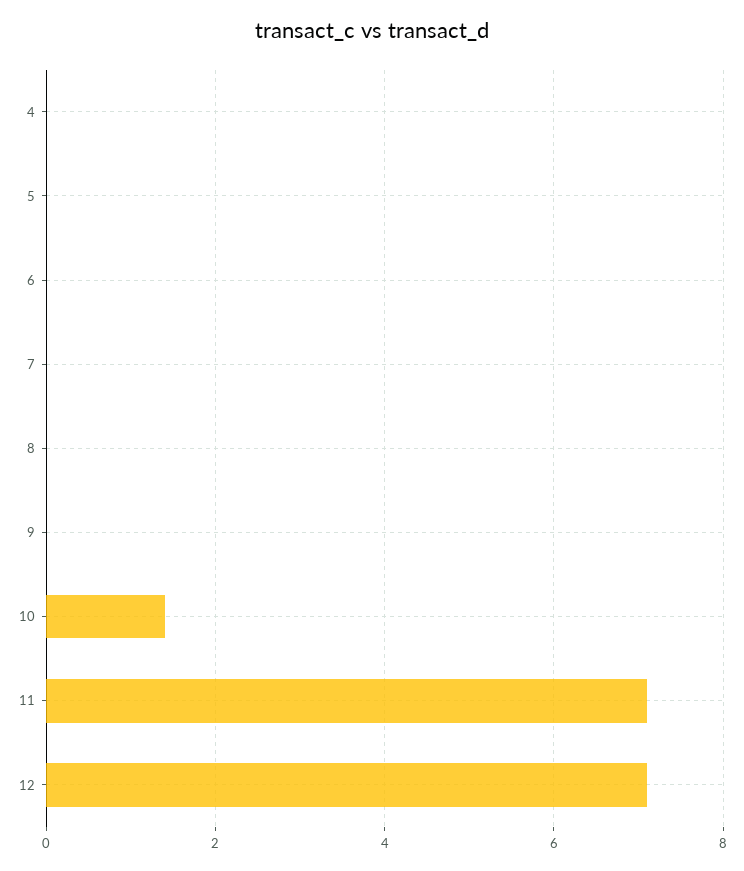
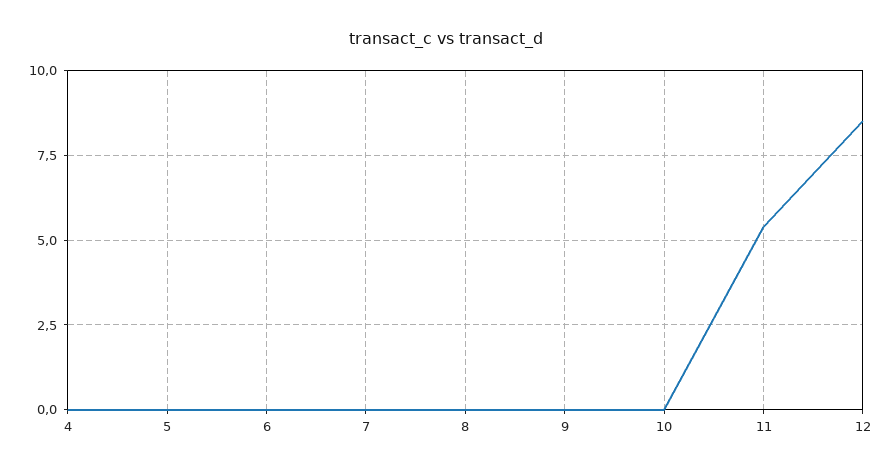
  {
    "4": 0,
    "5": 0,
    "6": 0,
    "7": 0,
    "8": 0,
    "9": 0,
-   "10": 1.5,
+   "10": 0,
-   "11": 7,
+   "11": 5.5,
-   "12": 7
+   "12": 8.5
  }

